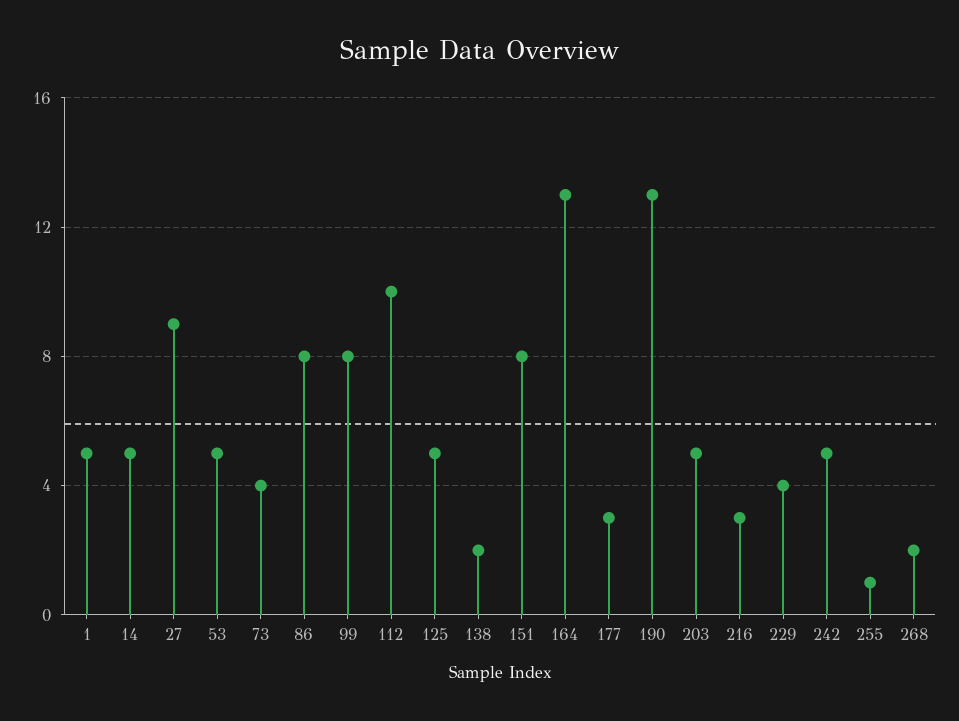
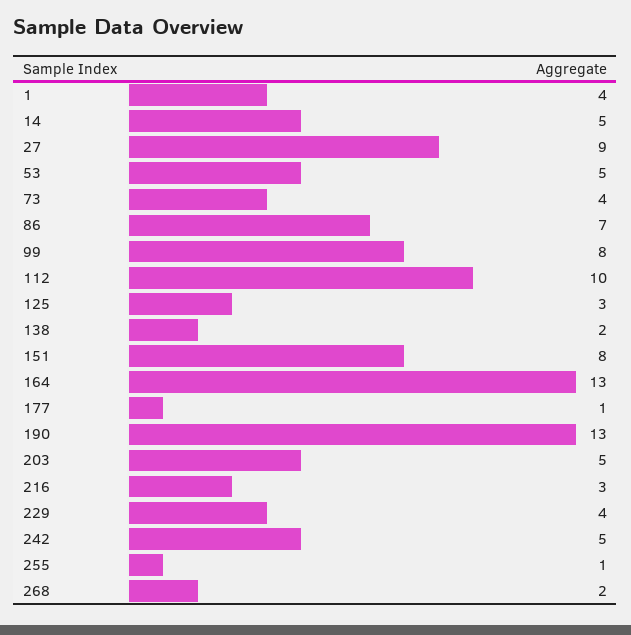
  {
-   "1": 5,
+   "1": 4,
    "14": 5,
    "27": 9,
    "53": 5,
    "73": 4,
-   "86": 8,
+   "86": 7,
    "99": 8,
    "112": 10,
-   "125": 5,
+   "125": 3,
    "138": 2,
    "151": 8,
    "164": 13,
-   "177": 3,
+   "177": 1,
    "190": 13,
    "203": 5,
    "216": 3,
    "229": 4,
    "242": 5,
    "255": 1,
    "268": 2
  }

